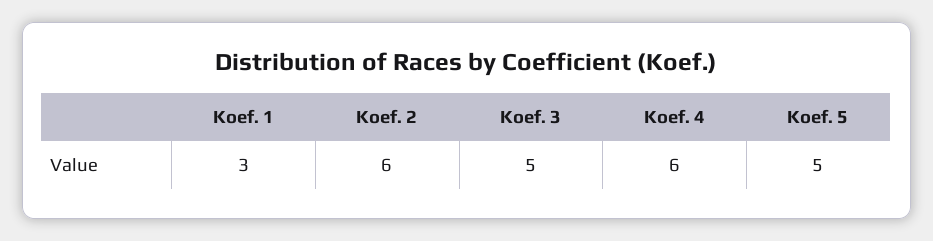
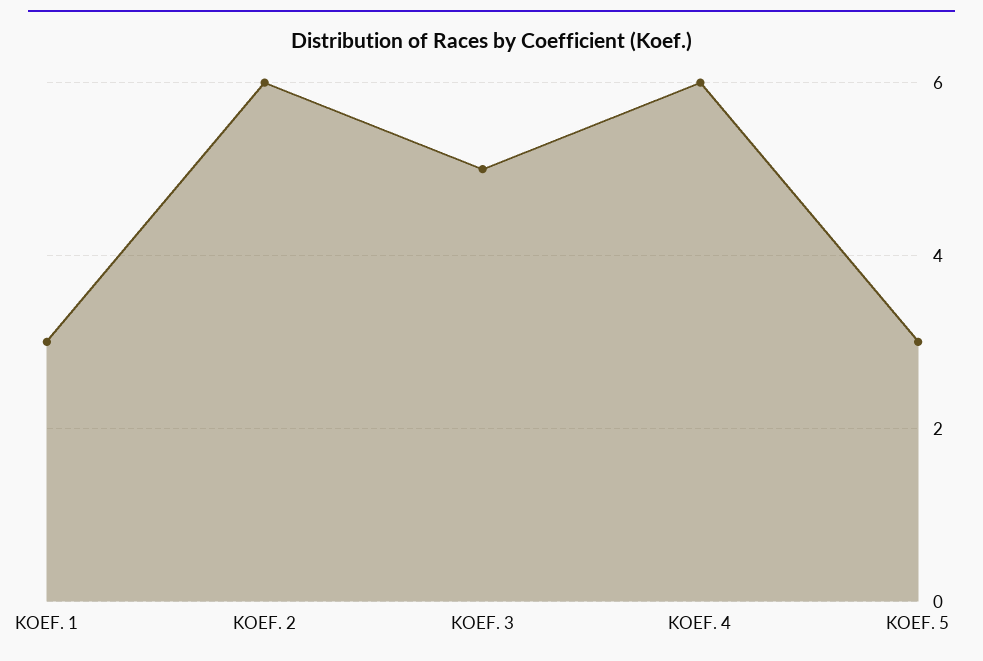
  {
    "Koef. 1": 3,
    "Koef. 2": 6,
    "Koef. 3": 5,
    "Koef. 4": 6,
-   "Koef. 5": 5
+   "Koef. 5": 3
  }

